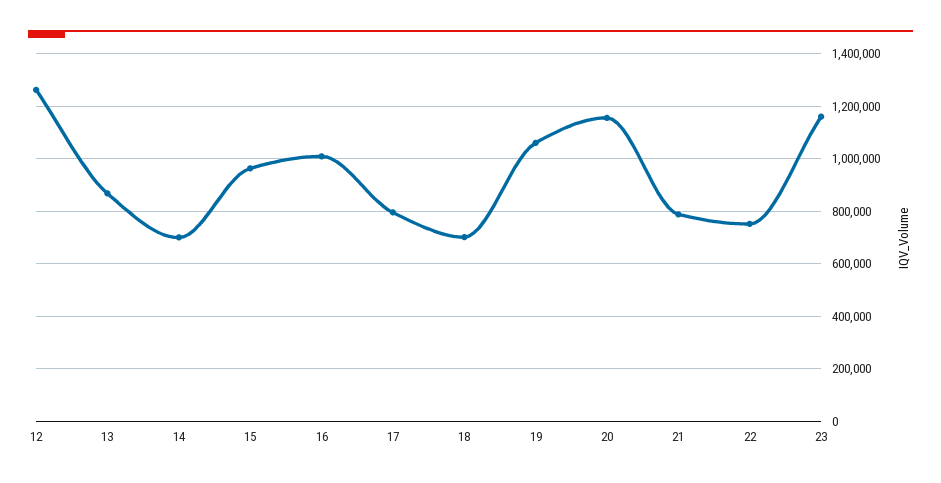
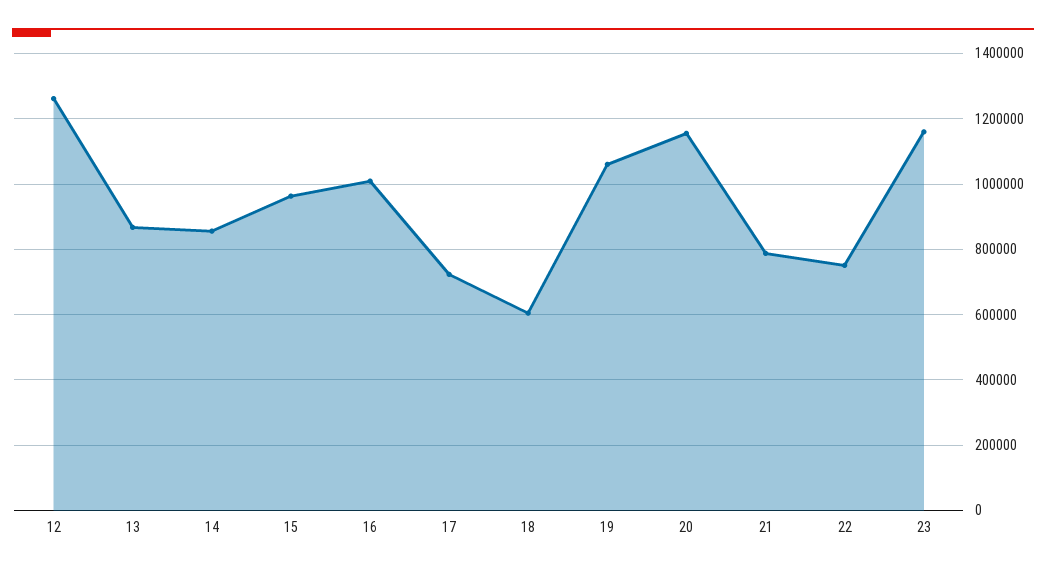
  {
    "12": 1260000,
    "13": 860000,
-   "14": 700000,
+   "14": 860000,
    "15": 960000,
    "16": 1000000,
-   "17": 800000,
+   "17": 720000,
-   "18": 700000,
+   "18": 600000,
    "19": 1060000,
    "20": 1160000,
    "21": 780000,
    "22": 760000,
    "23": 1160000
  }

